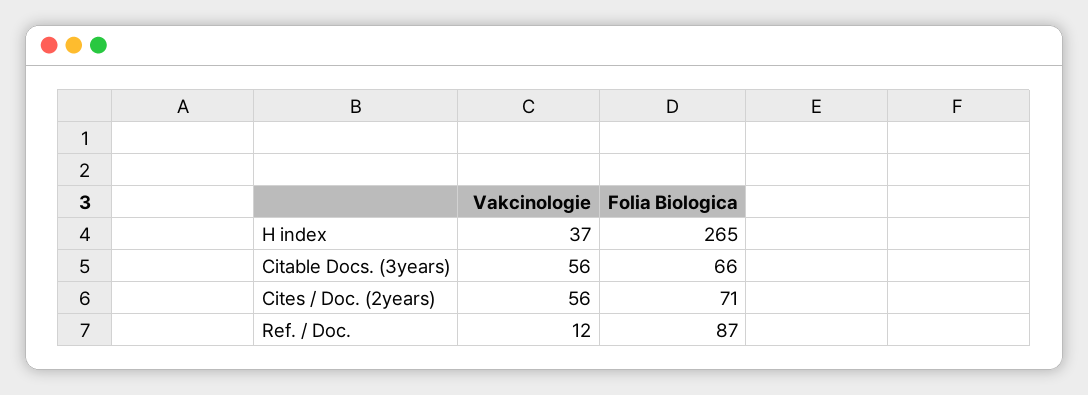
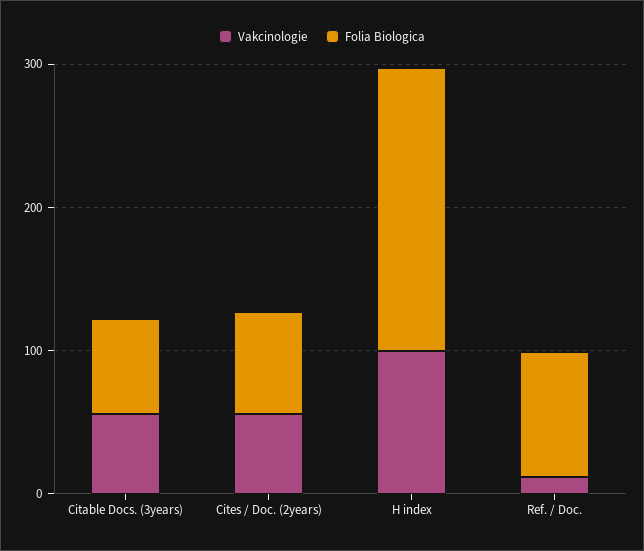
  {
    "Vakcinologie": {
-     "H index": 37,
+     "H index": 100,
      "Citable Docs. (3years)": 56,
      "Cites / Doc. (2years)": 56,
      "Ref. / Doc.": 12
    },
    "Folia Biologica": {
-     "H index": 265,
+     "H index": 200,
      "Citable Docs. (3years)": 66,
      "Cites / Doc. (2years)": 71,
      "Ref. / Doc.": 87
    }
  }

